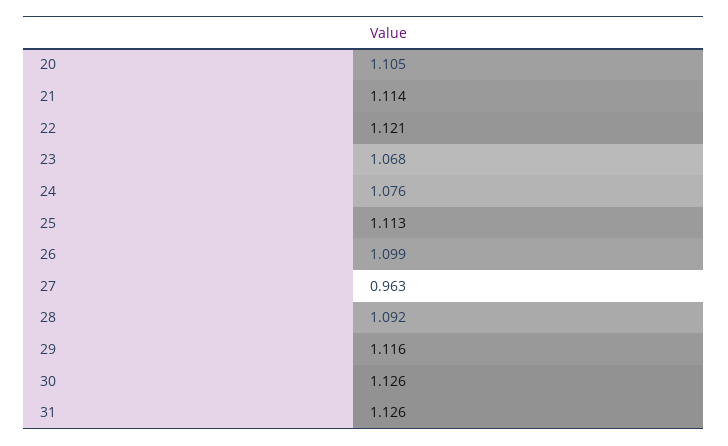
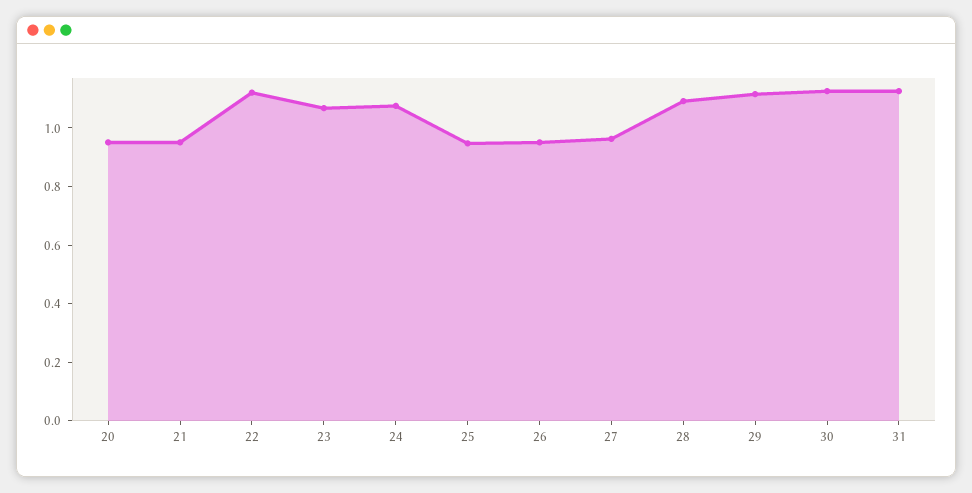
  {
-   "20": 1.105,
+   "20": 0.95,
-   "21": 1.114,
+   "21": 0.95,
    "22": 1.121,
    "23": 1.068,
    "24": 1.076,
-   "25": 1.113,
+   "25": 0.95,
-   "26": 1.099,
+   "26": 0.95,
    "27": 0.963,
    "28": 1.092,
    "29": 1.116,
    "30": 1.126,
    "31": 1.126
  }

